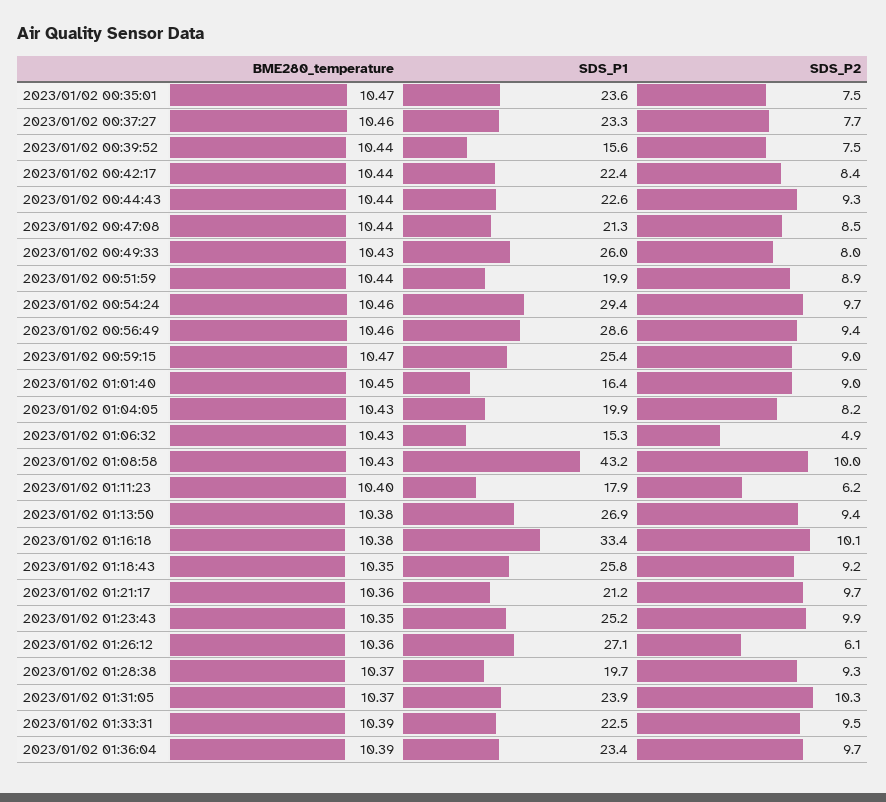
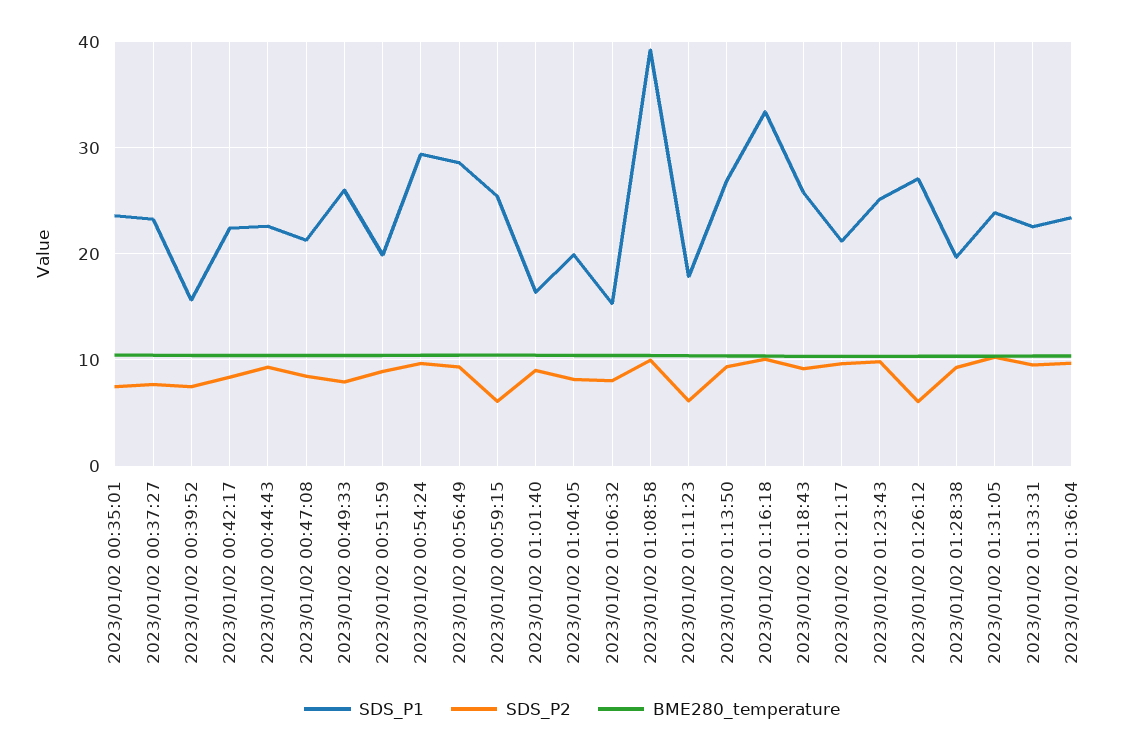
  {
    "BME280_temperature": {
      "2023/01/02 00:35:01": 10.47,
      "2023/01/02 00:37:27": 10.46,
      "2023/01/02 00:39:52": 10.44,
      "2023/01/02 00:42:17": 10.44,
      "2023/01/02 00:44:43": 10.44,
      "2023/01/02 00:47:08": 10.44,
      "2023/01/02 00:49:33": 10.43,
      "2023/01/02 00:51:59": 10.44,
      "2023/01/02 00:54:24": 10.46,
      "2023/01/02 00:56:49": 10.46,
      "2023/01/02 00:59:15": 10.47,
      "2023/01/02 01:01:40": 10.45,
      "2023/01/02 01:04:05": 10.43,
      "2023/01/02 01:06:32": 10.43,
      "2023/01/02 01:08:58": 10.43,
      "2023/01/02 01:11:23": 10.4,
      "2023/01/02 01:13:50": 10.38,
      "2023/01/02 01:16:18": 10.38,
      "2023/01/02 01:18:43": 10.35,
      "2023/01/02 01:21:17": 10.36,
      "2023/01/02 01:23:43": 10.35,
      "2023/01/02 01:26:12": 10.36,
      "2023/01/02 01:28:38": 10.37,
      "2023/01/02 01:31:05": 10.37,
      "2023/01/02 01:33:31": 10.39,
      "2023/01/02 01:36:04": 10.39
    },
    "SDS_P1": {
      "2023/01/02 00:35:01": 23.6,
      "2023/01/02 00:37:27": 23.3,
      "2023/01/02 00:39:52": 15.6,
      "2023/01/02 00:42:17": 22.4,
      "2023/01/02 00:44:43": 22.6,
      "2023/01/02 00:47:08": 21.3,
      "2023/01/02 00:49:33": 26,
      "2023/01/02 00:51:59": 19.9,
      "2023/01/02 00:54:24": 29.4,
      "2023/01/02 00:56:49": 28.6,
      "2023/01/02 00:59:15": 25.4,
      "2023/01/02 01:01:40": 16.4,
      "2023/01/02 01:04:05": 19.9,
      "2023/01/02 01:06:32": 15.3,
-     "2023/01/02 01:08:58": 43.2,
+     "2023/01/02 01:08:58": 39,
      "2023/01/02 01:11:23": 17.9,
      "2023/01/02 01:13:50": 26.9,
      "2023/01/02 01:16:18": 33.4,
      "2023/01/02 01:18:43": 25.8,
      "2023/01/02 01:21:17": 21.2,
      "2023/01/02 01:23:43": 25.2,
      "2023/01/02 01:26:12": 27.1,
      "2023/01/02 01:28:38": 19.7,
      "2023/01/02 01:31:05": 23.9,
      "2023/01/02 01:33:31": 22.5,
      "2023/01/02 01:36:04": 23.4
    },
    "SDS_P2": {
      "2023/01/02 00:35:01": 7.5,
      "2023/01/02 00:37:27": 7.7,
      "2023/01/02 00:39:52": 7.5,
      "2023/01/02 00:42:17": 8.4,
      "2023/01/02 00:44:43": 9.3,
      "2023/01/02 00:47:08": 8.5,
      "2023/01/02 00:49:33": 8,
      "2023/01/02 00:51:59": 8.9,
      "2023/01/02 00:54:24": 9.7,
      "2023/01/02 00:56:49": 9.4,
-     "2023/01/02 00:59:15": 9,
+     "2023/01/02 00:59:15": 6,
      "2023/01/02 01:01:40": 9,
      "2023/01/02 01:04:05": 8.2,
-     "2023/01/02 01:06:32": 4.9,
+     "2023/01/02 01:06:32": 8,
      "2023/01/02 01:08:58": 10,
      "2023/01/02 01:11:23": 6.2,
      "2023/01/02 01:13:50": 9.4,
      "2023/01/02 01:16:18": 10.1,
      "2023/01/02 01:18:43": 9.2,
      "2023/01/02 01:21:17": 9.7,
      "2023/01/02 01:23:43": 9.9,
      "2023/01/02 01:26:12": 6.1,
      "2023/01/02 01:28:38": 9.3,
      "2023/01/02 01:31:05": 10.3,
      "2023/01/02 01:33:31": 9.5,
      "2023/01/02 01:36:04": 9.7
    }
  }

